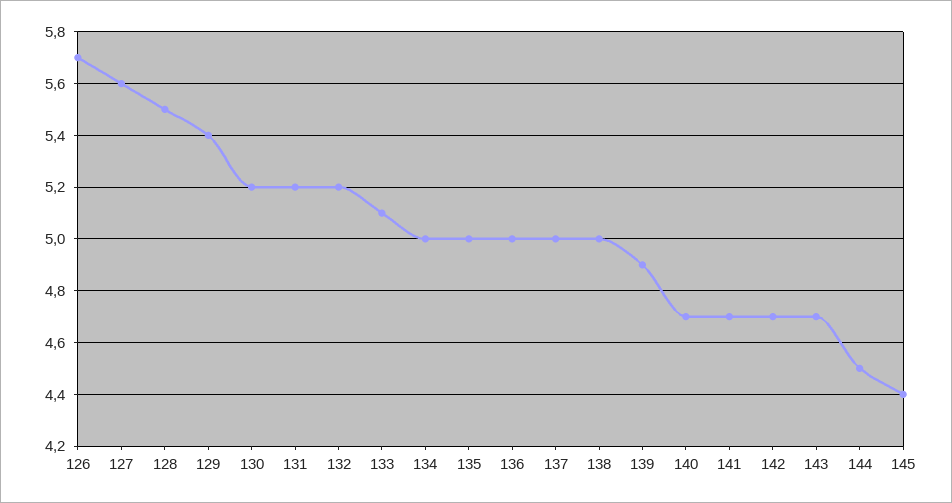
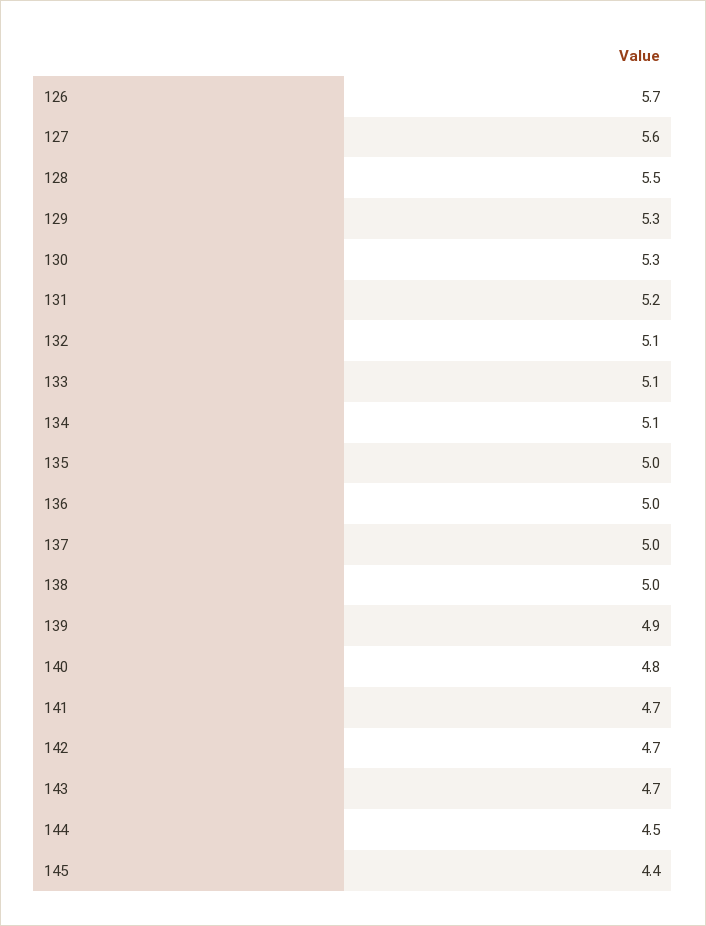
  {
    "126": 5.7,
    "127": 5.6,
    "128": 5.5,
-   "129": 5.4,
+   "129": 5.3,
-   "130": 5.2,
+   "130": 5.3,
    "131": 5.2,
-   "132": 5.2,
+   "132": 5.1,
    "133": 5.1,
-   "134": 5,
+   "134": 5.1,
    "135": 5,
    "136": 5,
    "137": 5,
    "138": 5,
    "139": 4.9,
-   "140": 4.7,
+   "140": 4.8,
    "141": 4.7,
    "142": 4.7,
    "143": 4.7,
    "144": 4.5,
    "145": 4.4
  }

